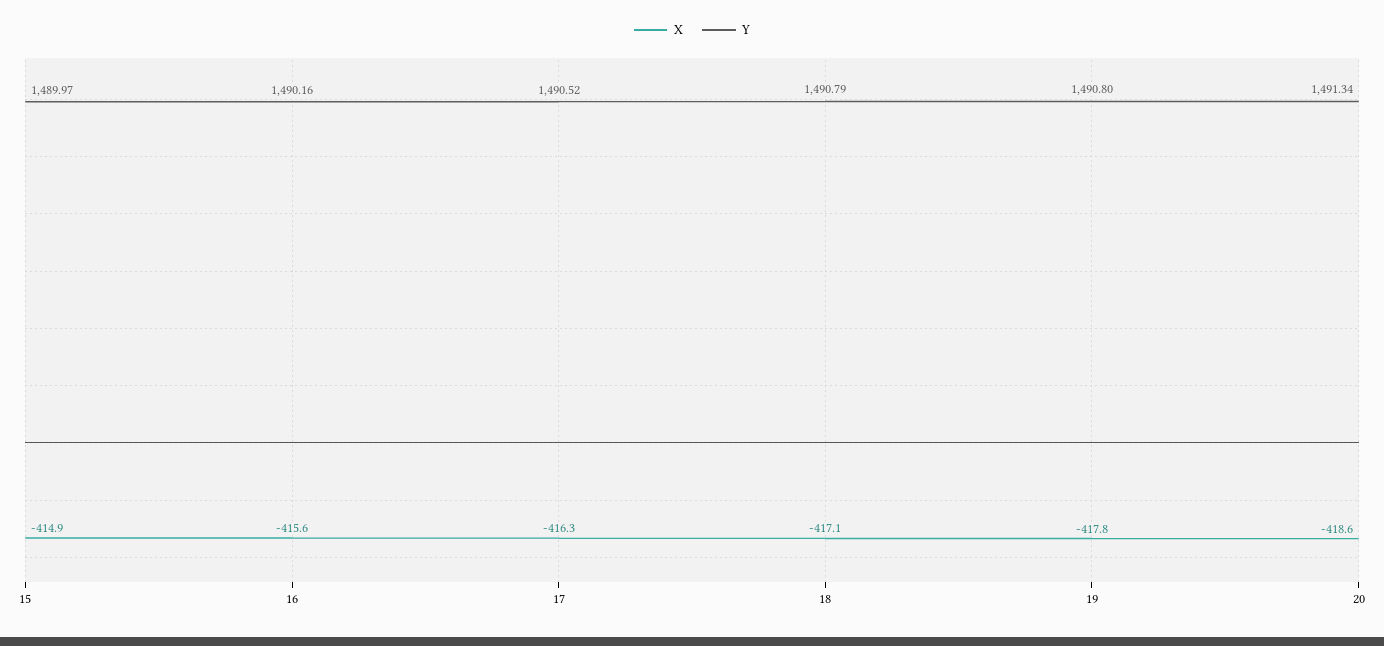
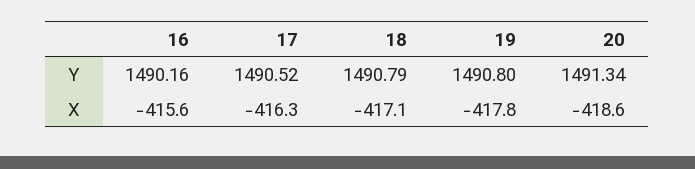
  {
    "X": {
-     "15": -414.9,
      "16": -415.6,
      "17": -416.3,
      "18": -417.1,
      "19": -417.8,
      "20": -418.6
    },
    "Y": {
-     "15": 1489.97,
      "16": 1490.16,
      "17": 1490.52,
      "18": 1490.79,
      "19": 1490.8,
      "20": 1491.34
    }
  }

